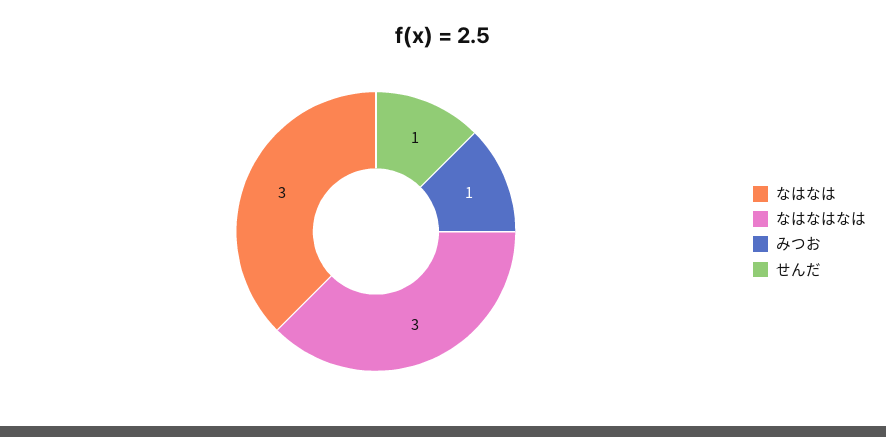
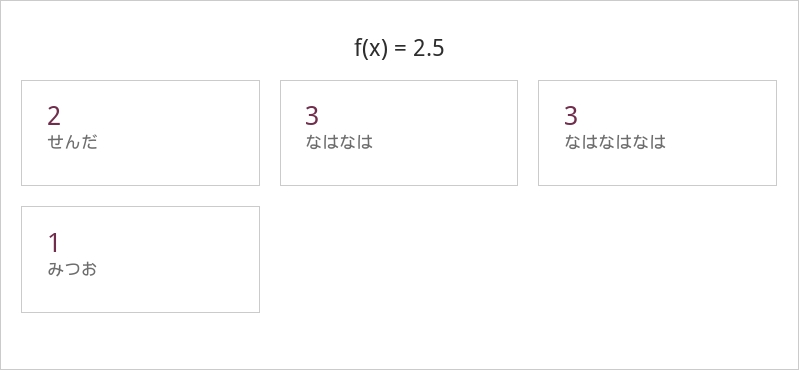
  {
    "なはなは": 3,
    "なはなはなは": 3,
    "みつお": 1,
-   "せんだ": 1
+   "せんだ": 2
  }

